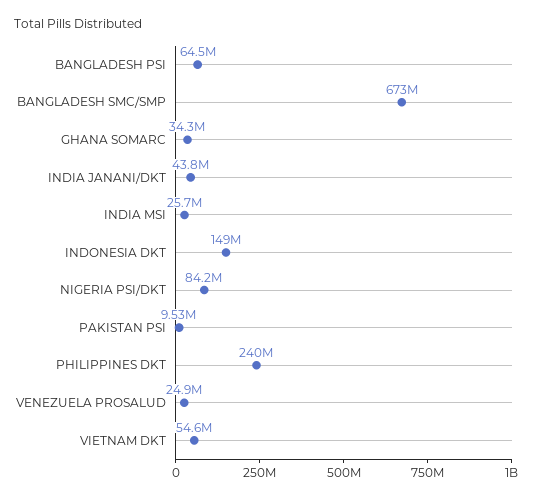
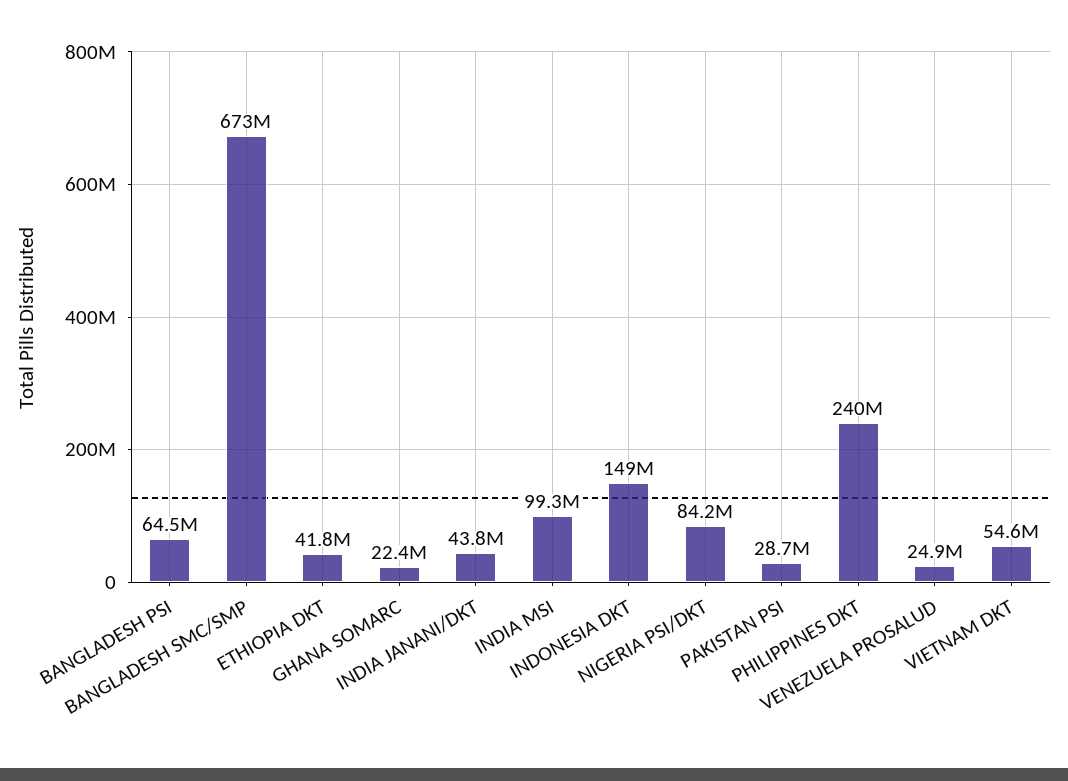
  {
    "BANGLADESH PSI": 64500000,
    "BANGLADESH SMC/SMP": 673000000,
-   "GHANA SOMARC": 34300000,
+   "GHANA SOMARC": 22400000,
    "INDIA JANANI/DKT": 43800000,
-   "INDIA MSI": 25700000,
+   "INDIA MSI": 99300000,
    "INDONESIA DKT": 149000000,
    "NIGERIA PSI/DKT": 84200000,
-   "PAKISTAN PSI": 9530000,
+   "PAKISTAN PSI": 28700000,
    "PHILIPPINES DKT": 240000000,
    "VENEZUELA PROSALUD": 24900000,
-   "VIETNAM DKT": 54600000
+   "VIETNAM DKT": 54600000,
+   "ETHIOPIA DKT": 41800000
  }

